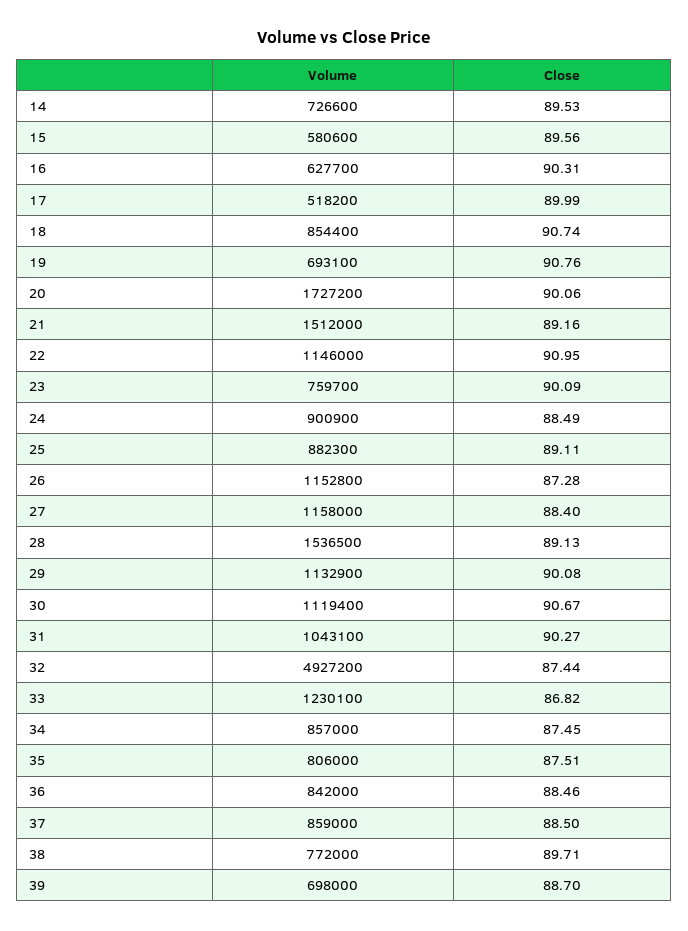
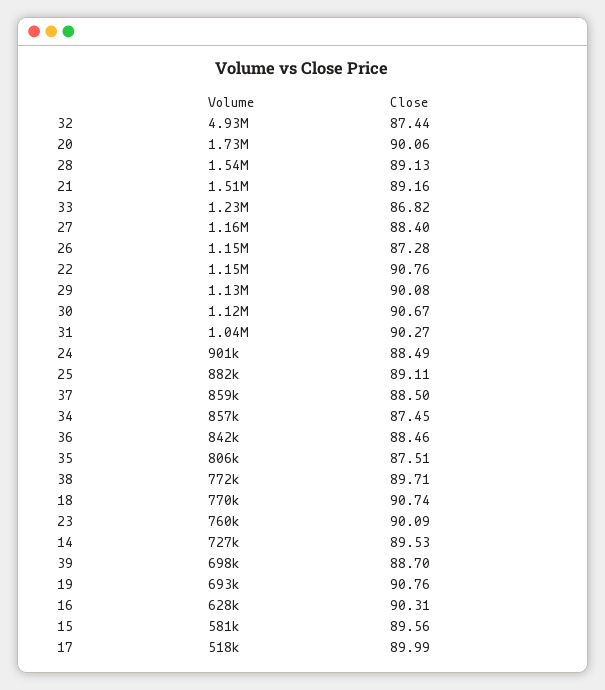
  {
    "Volume": {
      "14": 726600,
      "15": 580600,
      "16": 627700,
      "17": 518200,
-     "18": 854400,
+     "18": 770000,
      "19": 693100,
      "20": 1727200,
      "21": 1512000,
      "22": 1146000,
      "23": 759700,
      "24": 900900,
      "25": 882300,
      "26": 1152800,
      "27": 1158000,
      "28": 1536500,
      "29": 1132900,
      "30": 1119400,
      "31": 1043100,
      "32": 4927200,
      "33": 1230100,
      "34": 857000,
      "35": 806000,
      "36": 842000,
      "37": 859000,
      "38": 772000,
      "39": 698000
    },
    "Close": {
      "14": 89.53,
      "15": 89.56,
      "16": 90.31,
      "17": 89.99,
      "18": 90.74,
      "19": 90.76,
      "20": 90.06,
      "21": 89.16,
-     "22": 90.95,
+     "22": 90.76,
      "23": 90.09,
      "24": 88.49,
      "25": 89.11,
      "26": 87.28,
      "27": 88.4,
      "28": 89.13,
      "29": 90.08,
      "30": 90.67,
      "31": 90.27,
      "32": 87.44,
      "33": 86.82,
      "34": 87.45,
      "35": 87.51,
      "36": 88.46,
      "37": 88.5,
      "38": 89.71,
      "39": 88.7
    }
  }

